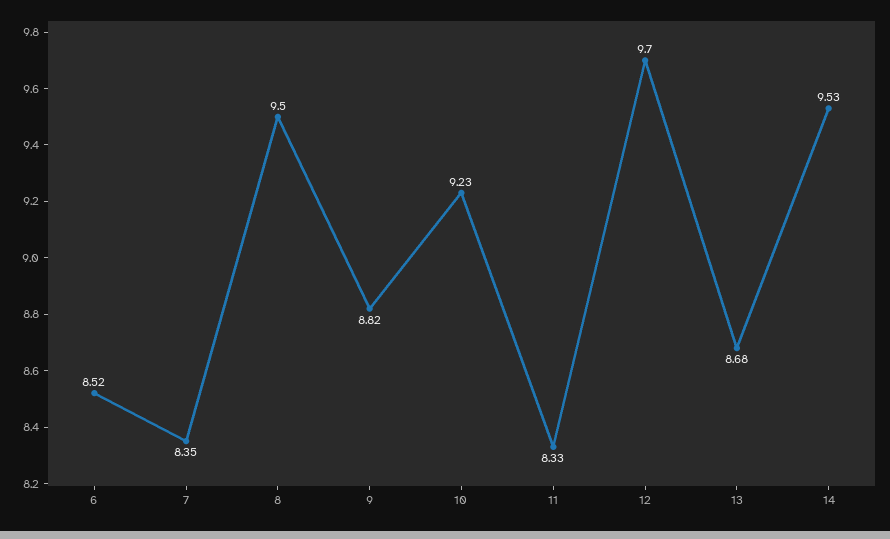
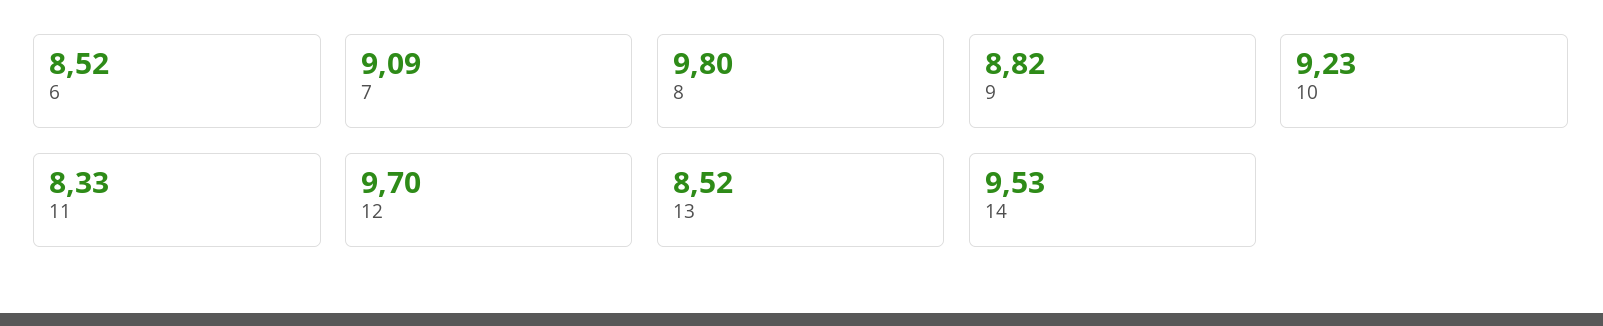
  {
    "6": 8.52,
-   "7": 8.35,
+   "7": 9.09,
-   "8": 9.5,
+   "8": 9.8,
    "9": 8.82,
    "10": 9.23,
    "11": 8.33,
    "12": 9.7,
-   "13": 8.68,
+   "13": 8.52,
    "14": 9.53
  }

